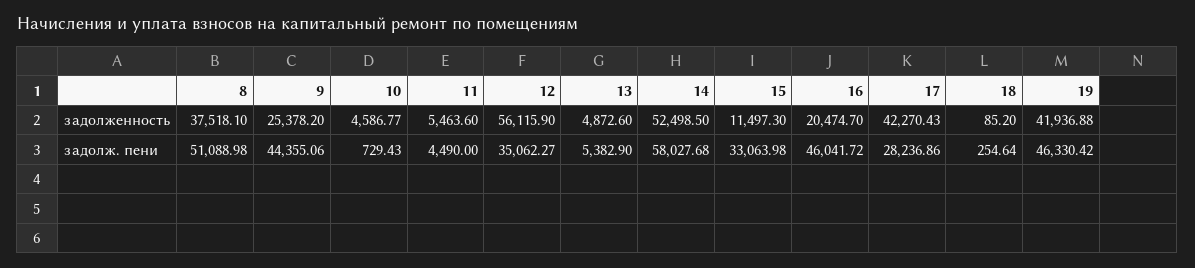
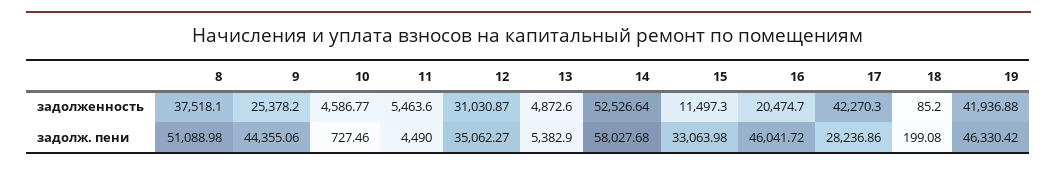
  {
    "8": {
      "задолженность": 37518.1,
      "задолж. пени": 51088.98
    },
    "9": {
      "задолженность": 25378.2,
      "задолж. пени": 44355.06
    },
    "10": {
      "задолженность": 4586.77,
-     "задолж. пени": 729.43
+     "задолж. пени": 727.46
    },
    "11": {
      "задолженность": 5463.6,
      "задолж. пени": 4490
    },
    "12": {
-     "задолженность": 56115.9,
+     "задолженность": 31030.87,
      "задолж. пени": 35062.27
    },
    "13": {
      "задолженность": 4872.6,
      "задолж. пени": 5382.9
    },
    "14": {
-     "задолженность": 52498.5,
+     "задолженность": 52526.64,
      "задолж. пени": 58027.68
    },
    "15": {
      "задолженность": 11497.3,
      "задолж. пени": 33063.98
    },
    "16": {
      "задолженность": 20474.7,
      "задолж. пени": 46041.72
    },
    "17": {
-     "задолженность": 42270.43,
+     "задолженность": 42270.3,
      "задолж. пени": 28236.86
    },
    "18": {
      "задолженность": 85.2,
-     "задолж. пени": 254.64
+     "задолж. пени": 199.08
    },
    "19": {
      "задолженность": 41936.88,
      "задолж. пени": 46330.42
    }
  }

